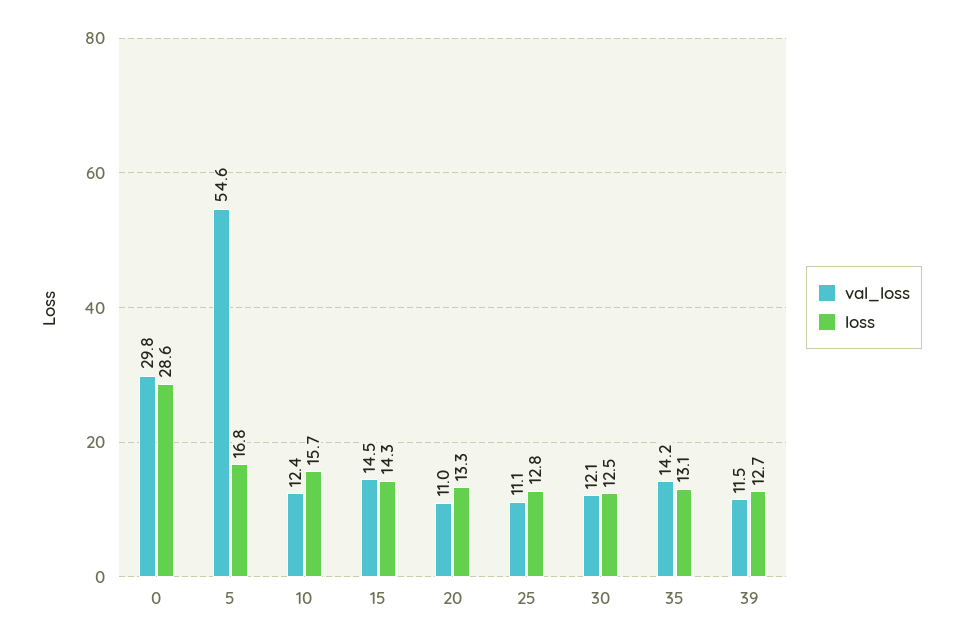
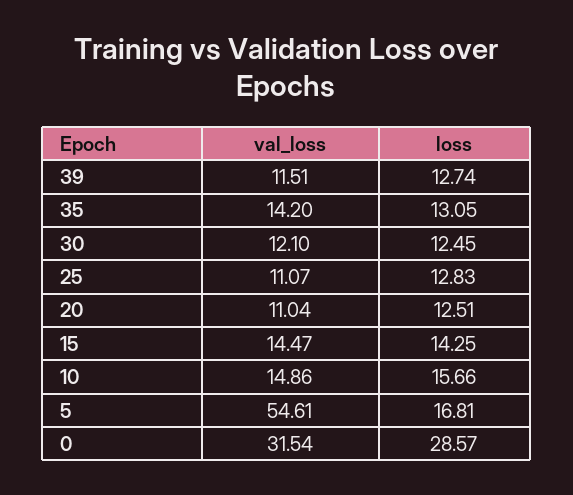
  {
    "val_loss": {
-     "0": 29.8,
+     "0": 31.54,
      "5": 54.61,
-     "10": 12.4,
+     "10": 14.86,
      "15": 14.47,
      "20": 11.04,
      "25": 11.07,
      "30": 12.1,
      "35": 14.2,
      "39": 11.51
    },
    "loss": {
      "0": 28.57,
      "5": 16.81,
      "10": 15.66,
      "15": 14.25,
-     "20": 13.3,
+     "20": 12.51,
      "25": 12.83,
      "30": 12.45,
      "35": 13.05,
      "39": 12.74
    }
  }

